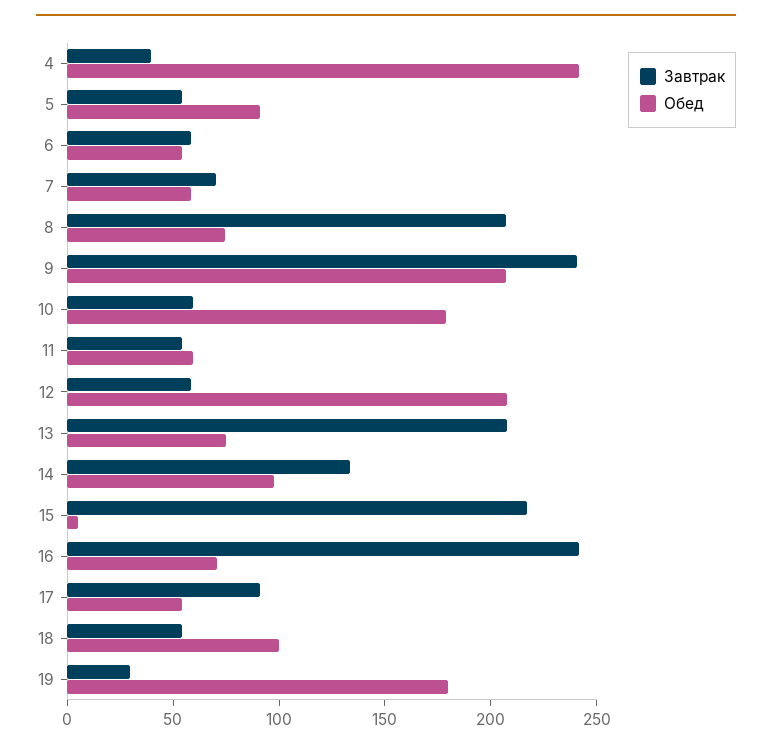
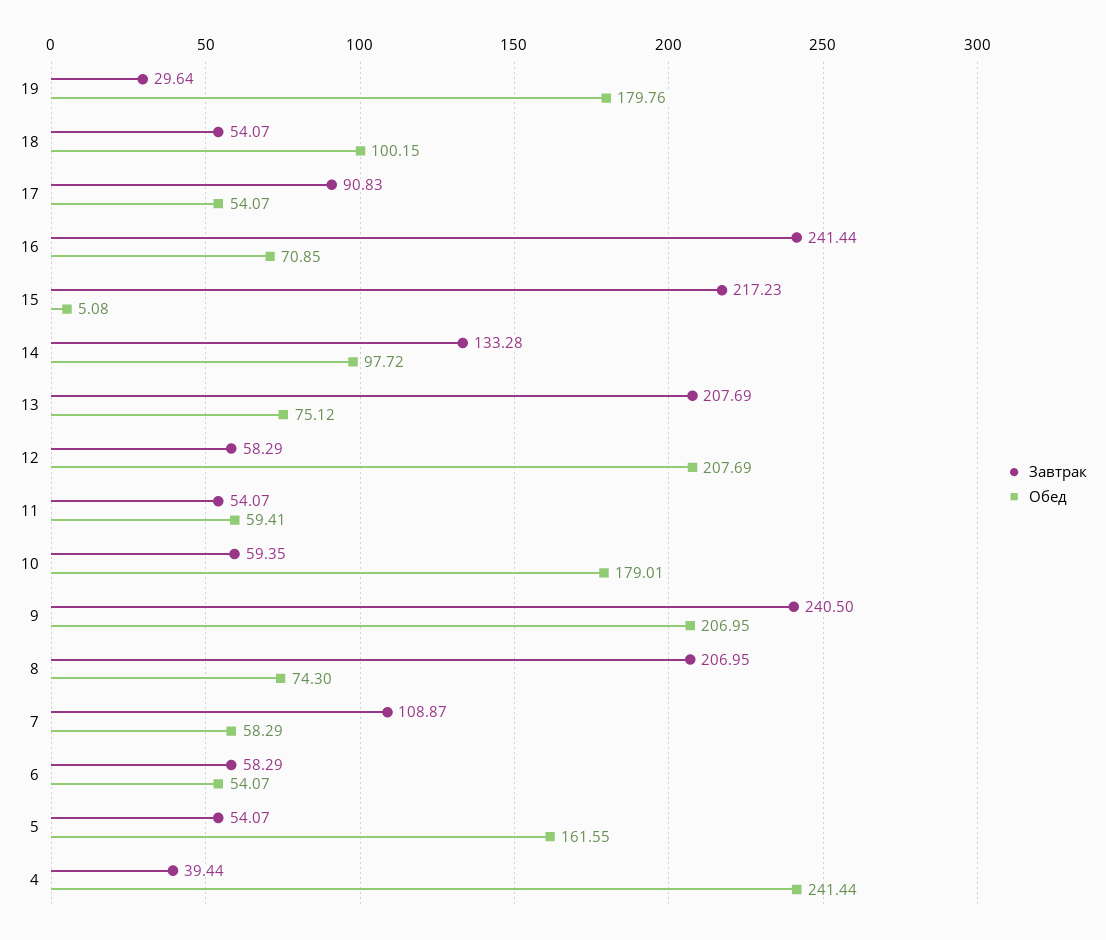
  {
    "Завтрак": {
      "4": 39.44,
      "5": 54.07,
      "6": 58.29,
-     "7": 70,
+     "7": 108.87,
      "8": 206.95,
      "9": 240.5,
      "10": 59.35,
      "11": 54.07,
      "12": 58.29,
      "13": 207.69,
      "14": 133.28,
      "15": 217.23,
      "16": 241.44,
      "17": 90.83,
      "18": 54.07,
      "19": 29.64
    },
    "Обед": {
      "4": 241.44,
-     "5": 90,
+     "5": 161.55,
      "6": 54.07,
      "7": 58.29,
      "8": 74.3,
      "9": 206.95,
      "10": 179.01,
      "11": 59.41,
      "12": 207.69,
      "13": 75.12,
      "14": 97.72,
      "15": 5.08,
      "16": 70.85,
      "17": 54.07,
      "18": 100.15,
      "19": 179.76
    }
  }

